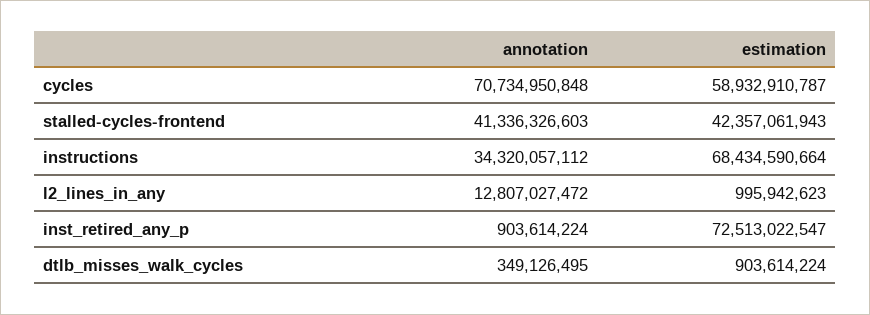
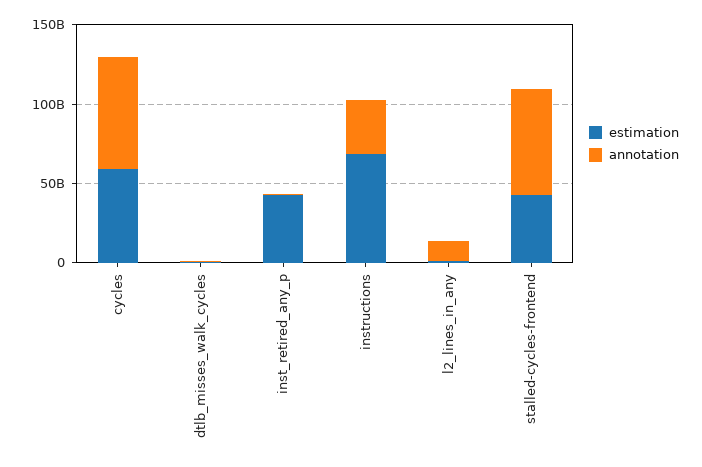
  {
    "annotation": {
      "cycles": 70734950848,
-     "stalled-cycles-frontend": 41336326603,
+     "stalled-cycles-frontend": 70000000000,
      "instructions": 34320057112,
      "l2_lines_in_any": 12807027472,
      "inst_retired_any_p": 903614224,
      "dtlb_misses_walk_cycles": 349126495
    },
    "estimation": {
      "cycles": 58932910787,
      "stalled-cycles-frontend": 42357061943,
      "instructions": 68434590664,
      "l2_lines_in_any": 995942623,
-     "inst_retired_any_p": 72513022547,
+     "inst_retired_any_p": 40000000000,
      "dtlb_misses_walk_cycles": 903614224
    }
  }

